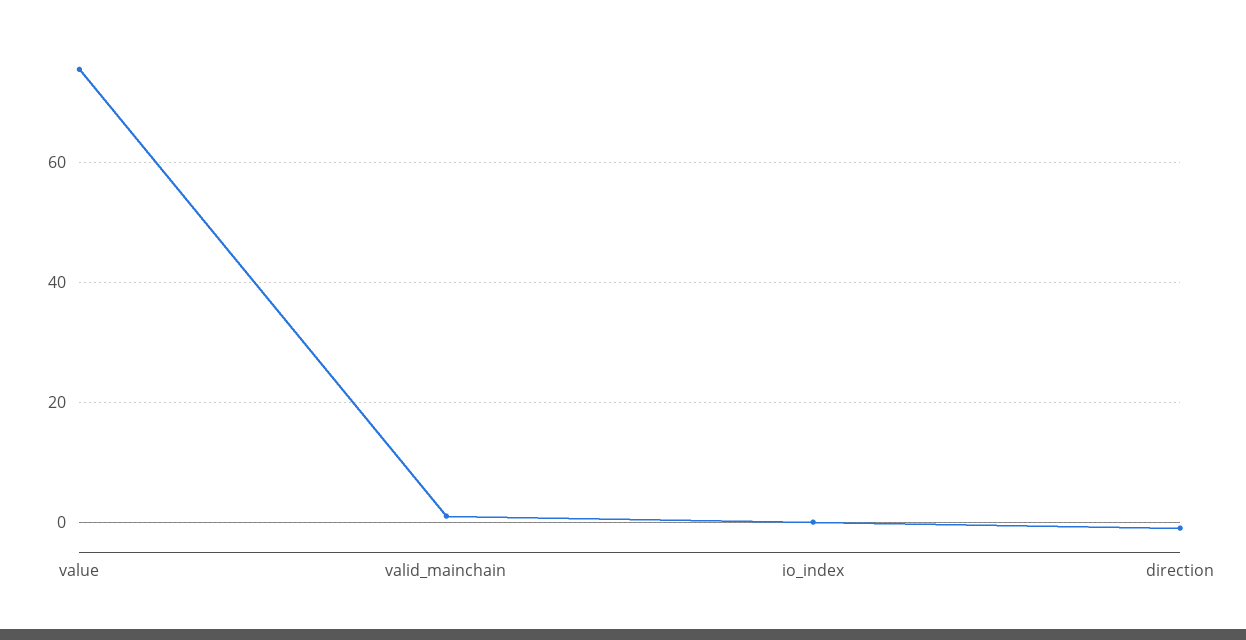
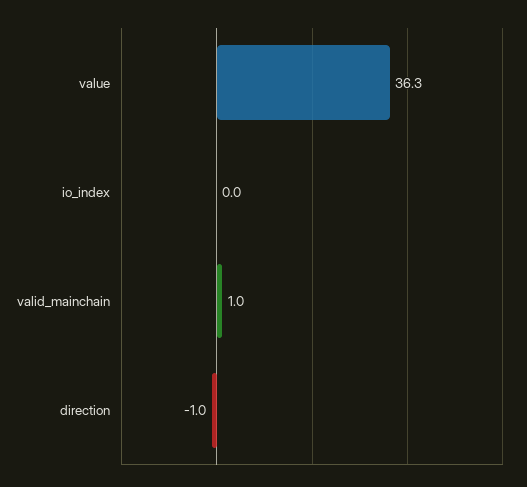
  {
-   "value": 76,
+   "value": 36.3,
    "valid_mainchain": 1,
    "io_index": 0,
    "direction": -1
  }

